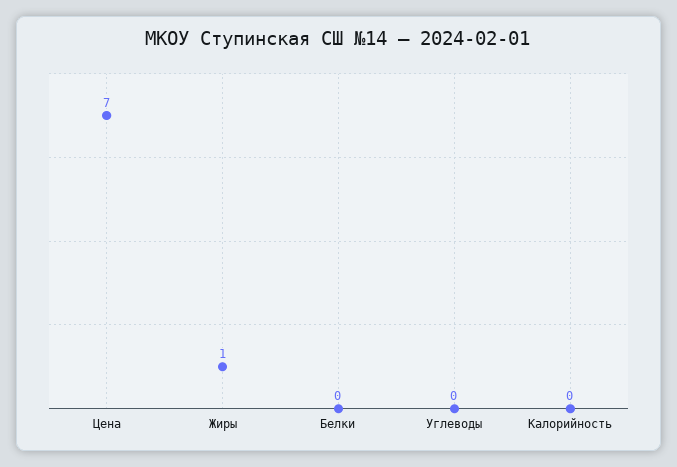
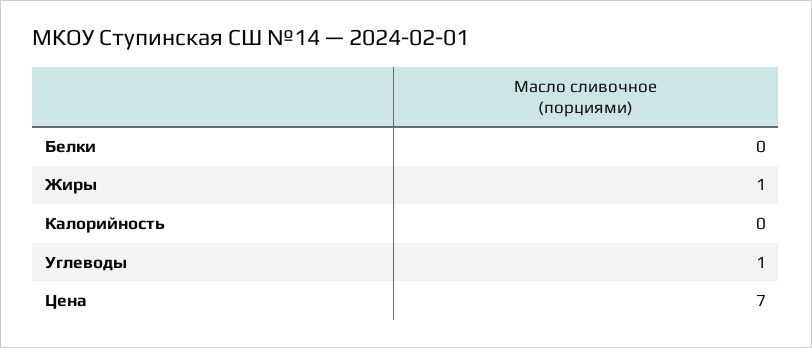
  {
    "Цена": 7,
    "Жиры": 1,
    "Белки": 0,
-   "Углеводы": 0,
+   "Углеводы": 1,
    "Калорийность": 0
  }

